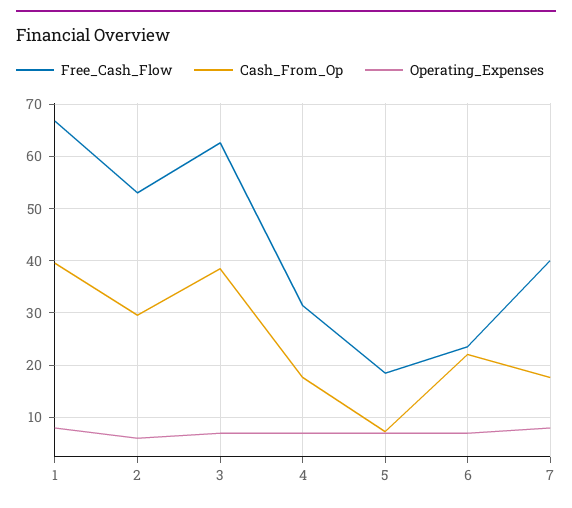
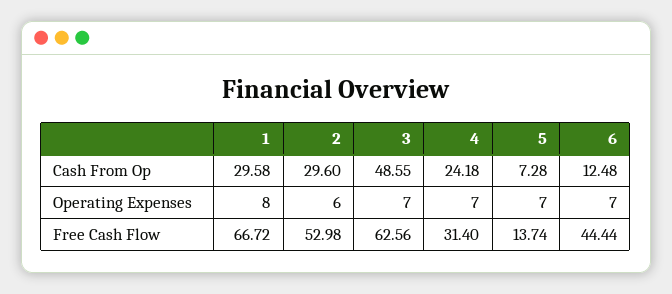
  {
    "Free_Cash_Flow": {
      "1": 66.72,
      "2": 52.98,
      "3": 62.56,
      "4": 31.4,
-     "5": 18,
+     "5": 13.74,
-     "6": 24,
+     "6": 44.44
-     "7": 40
    },
    "Cash_From_Op": {
-     "1": 40,
+     "1": 29.58,
      "2": 29.6,
-     "3": 38,
+     "3": 48.55,
-     "4": 18,
+     "4": 24.18,
      "5": 7.28,
-     "6": 22,
+     "6": 12.48
-     "7": 18
    },
    "Operating_Expenses": {
      "1": 8,
      "2": 6,
      "3": 7,
      "4": 7,
      "5": 7,
-     "6": 7,
+     "6": 7
-     "7": 8
    }
  }

